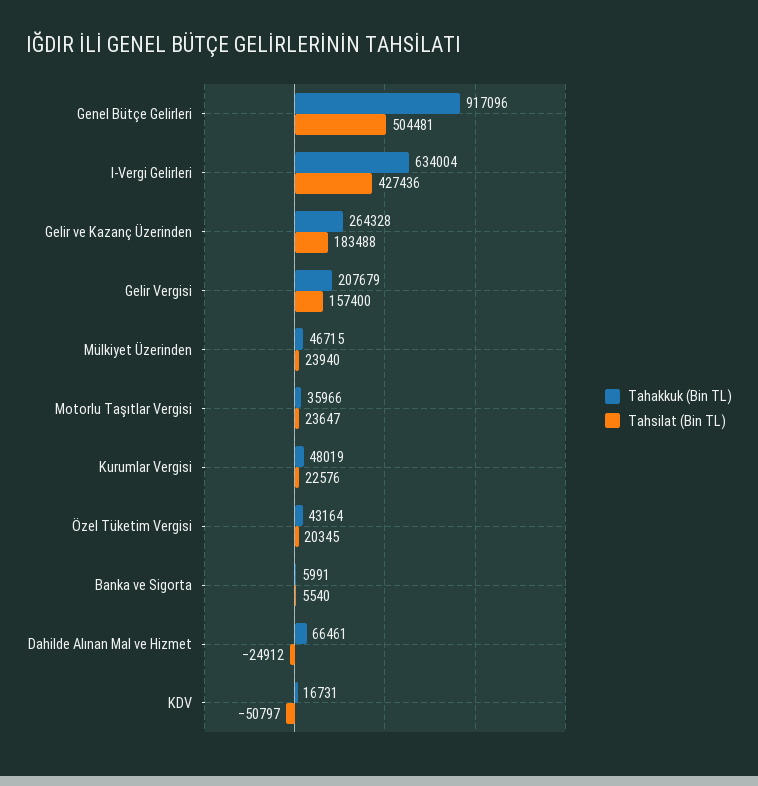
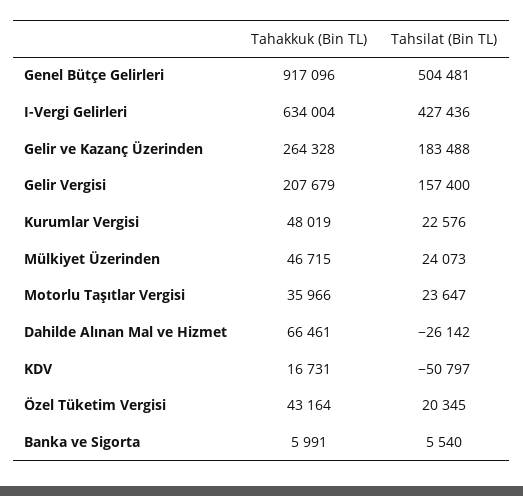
  {
    "Tahakkuk (Bin TL)": {
      "Genel Bütçe Gelirleri": 917096,
      "I-Vergi Gelirleri": 634004,
      "Gelir ve Kazanç Üzerinden": 264328,
      "Gelir Vergisi": 207679,
      "Mülkiyet Üzerinden": 46715,
      "Motorlu Taşıtlar Vergisi": 35966,
      "Kurumlar Vergisi": 48019,
      "Özel Tüketim Vergisi": 43164,
      "Banka ve Sigorta": 5991,
      "Dahilde Alınan Mal ve Hizmet": 66461,
      "KDV": 16731
    },
    "Tahsilat (Bin TL)": {
      "Genel Bütçe Gelirleri": 504481,
      "I-Vergi Gelirleri": 427436,
      "Gelir ve Kazanç Üzerinden": 183488,
      "Gelir Vergisi": 157400,
-     "Mülkiyet Üzerinden": 23940,
+     "Mülkiyet Üzerinden": 24073,
      "Motorlu Taşıtlar Vergisi": 23647,
      "Kurumlar Vergisi": 22576,
      "Özel Tüketim Vergisi": 20345,
      "Banka ve Sigorta": 5540,
-     "Dahilde Alınan Mal ve Hizmet": -24912,
+     "Dahilde Alınan Mal ve Hizmet": -26142,
      "KDV": -50797
    }
  }

